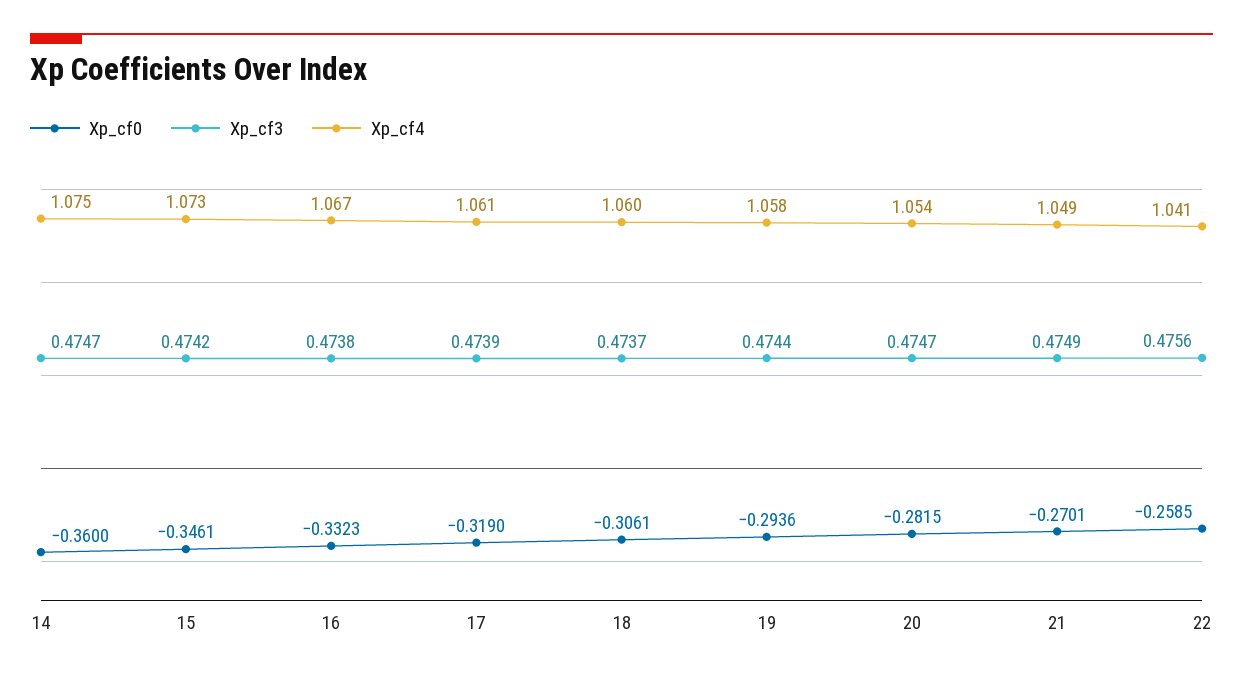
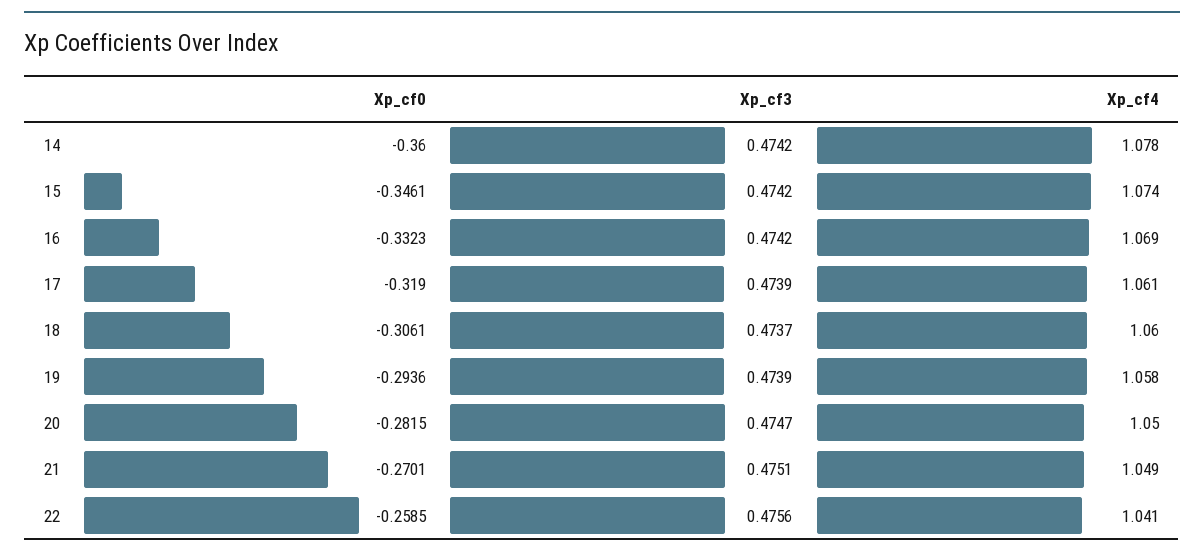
  {
    "Xp_cf0": {
      "14": -0.36,
      "15": -0.3461,
      "16": -0.3323,
      "17": -0.319,
      "18": -0.3061,
      "19": -0.2936,
      "20": -0.2815,
      "21": -0.2701,
      "22": -0.2585
    },
    "Xp_cf3": {
-     "14": 0.4747,
+     "14": 0.4742,
      "15": 0.4742,
-     "16": 0.4738,
+     "16": 0.4742,
      "17": 0.4739,
      "18": 0.4737,
-     "19": 0.4744,
+     "19": 0.4739,
      "20": 0.4747,
-     "21": 0.4749,
+     "21": 0.4751,
      "22": 0.4756
    },
    "Xp_cf4": {
-     "14": 1.075,
+     "14": 1.078,
-     "15": 1.073,
+     "15": 1.074,
-     "16": 1.067,
+     "16": 1.069,
      "17": 1.061,
      "18": 1.06,
      "19": 1.058,
-     "20": 1.054,
+     "20": 1.05,
      "21": 1.049,
      "22": 1.041
    }
  }

